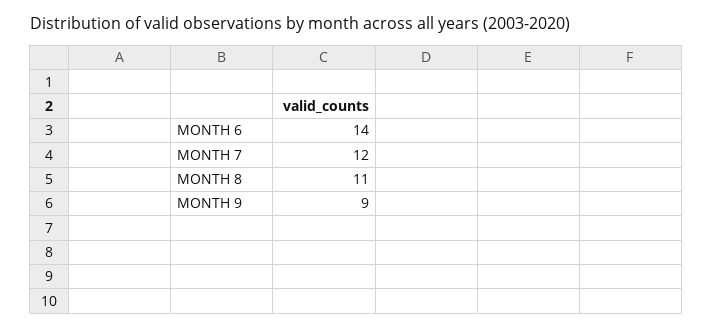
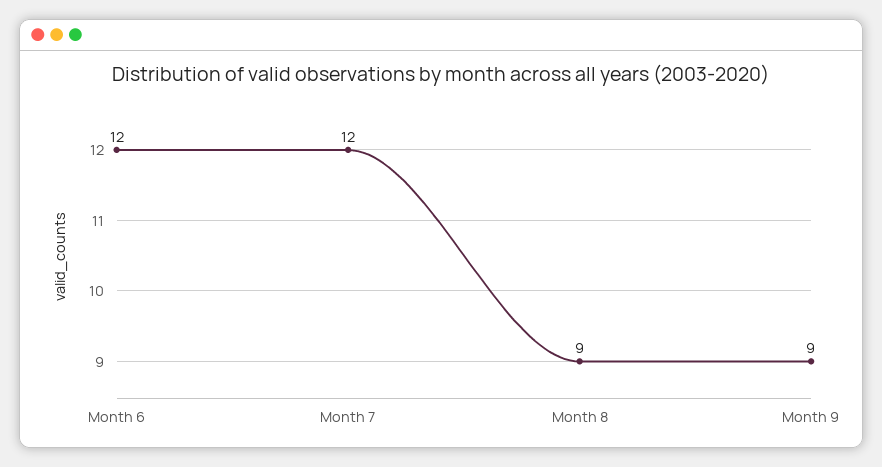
  {
-   "MONTH 6": 14,
+   "MONTH 6": 12,
    "MONTH 7": 12,
-   "MONTH 8": 11,
+   "MONTH 8": 9,
    "MONTH 9": 9
  }

